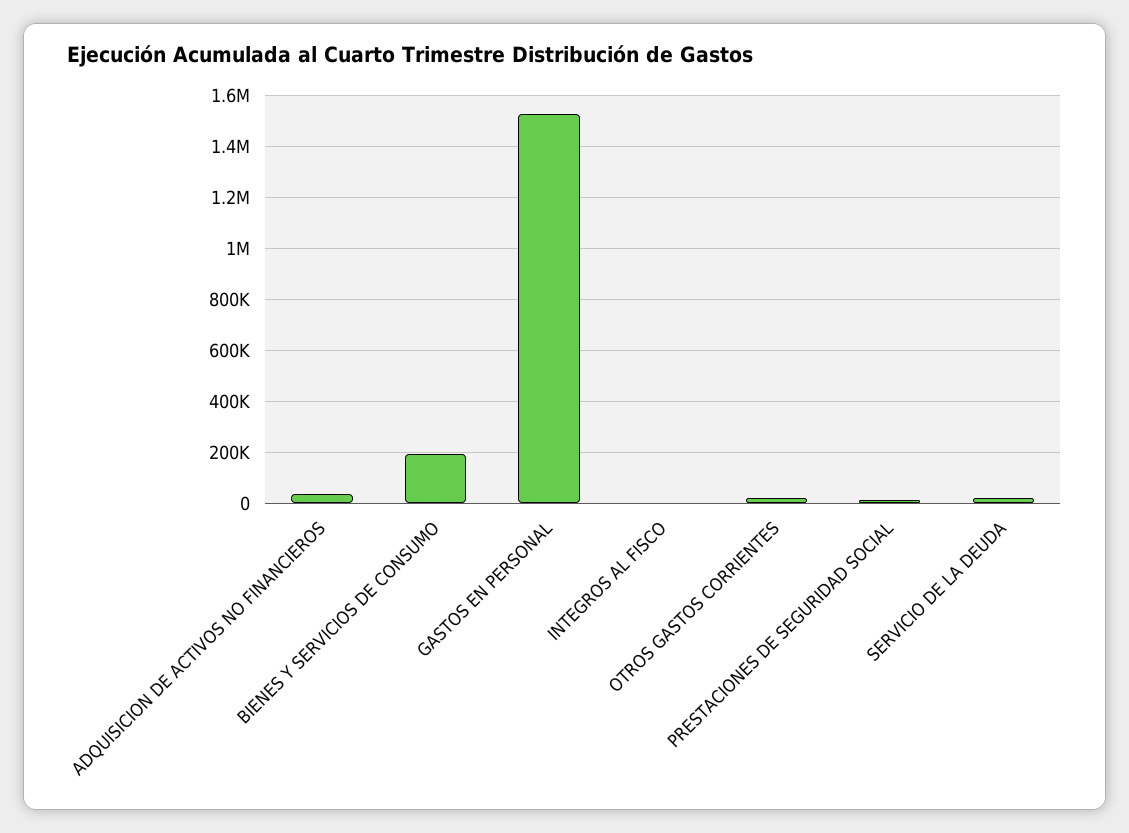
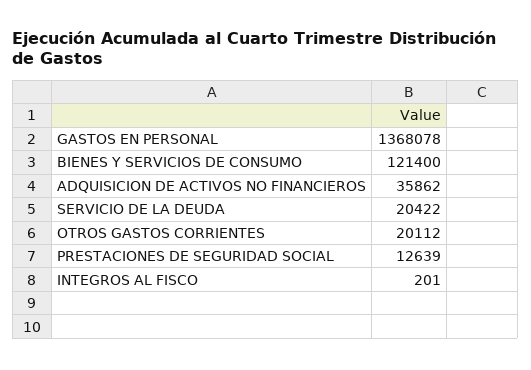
  {
    "ADQUISICION DE ACTIVOS NO FINANCIEROS": 35862,
-   "BIENES Y SERVICIOS DE CONSUMO": 200000,
+   "BIENES Y SERVICIOS DE CONSUMO": 121400,
-   "GASTOS EN PERSONAL": 1525000,
+   "GASTOS EN PERSONAL": 1368078,
    "INTEGROS AL FISCO": 201,
    "OTROS GASTOS CORRIENTES": 20112,
    "PRESTACIONES DE SEGURIDAD SOCIAL": 12639,
    "SERVICIO DE LA DEUDA": 20422
  }

